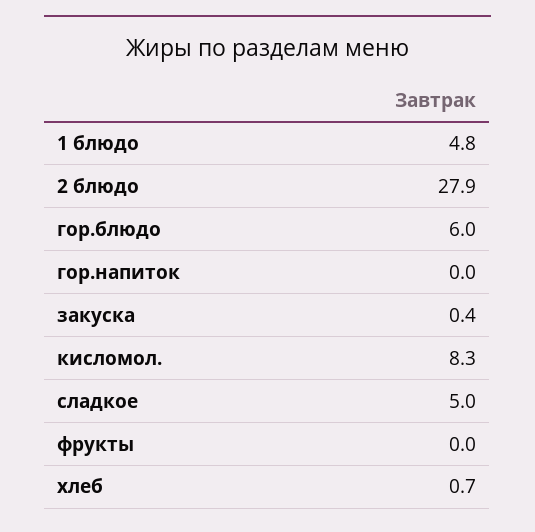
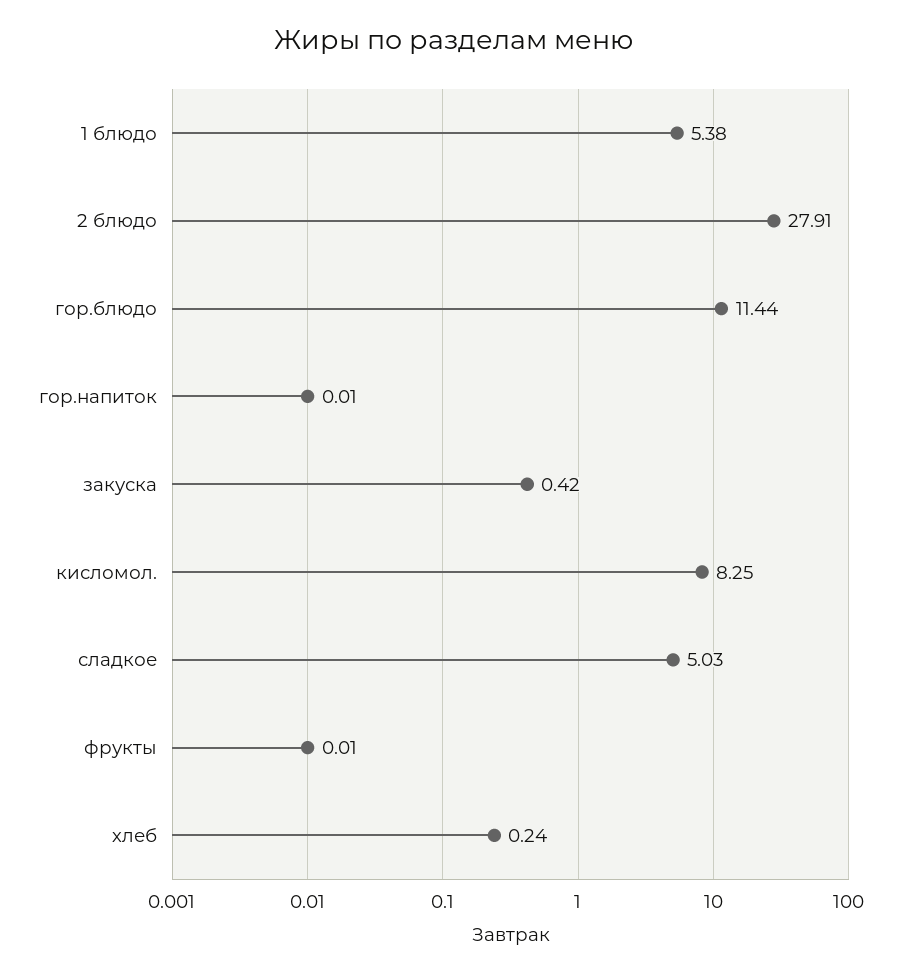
  {
-   "1 блюдо": 4.8,
+   "1 блюдо": 5.38,
    "2 блюдо": 27.91,
-   "гор.блюдо": 6,
+   "гор.блюдо": 11.44,
    "гор.напиток": 0.01,
    "закуска": 0.42,
    "кисломол.": 8.25,
    "сладкое": 5.03,
    "фрукты": 0.01,
-   "хлеб": 0.7
+   "хлеб": 0.24
  }

